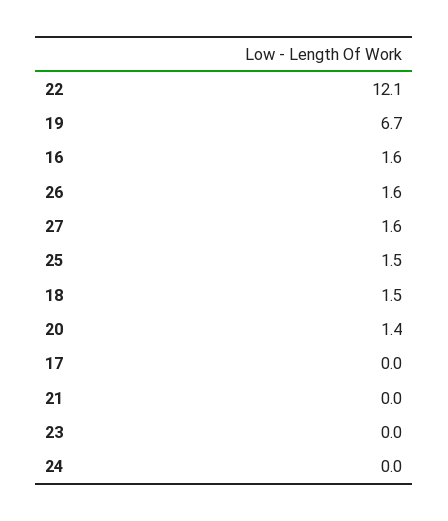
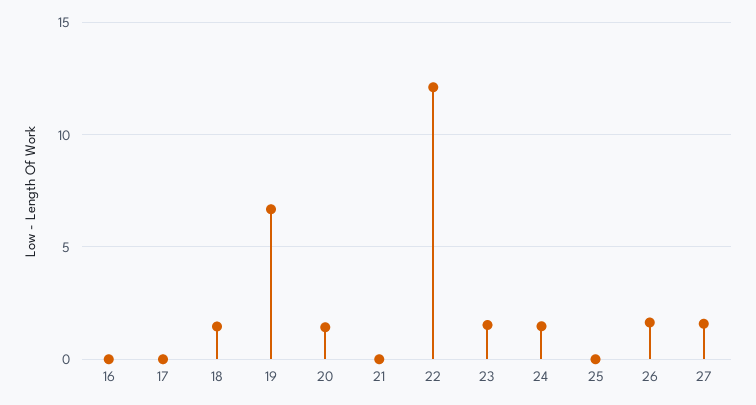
  {
    "22": 12.1,
    "19": 6.7,
-   "16": 1.6,
+   "16": 0,
    "26": 1.6,
    "27": 1.6,
-   "25": 1.5,
+   "25": 0,
    "18": 1.5,
    "20": 1.4,
    "17": 0,
    "21": 0,
-   "23": 0,
+   "23": 1.5,
-   "24": 0
+   "24": 1.5
  }

